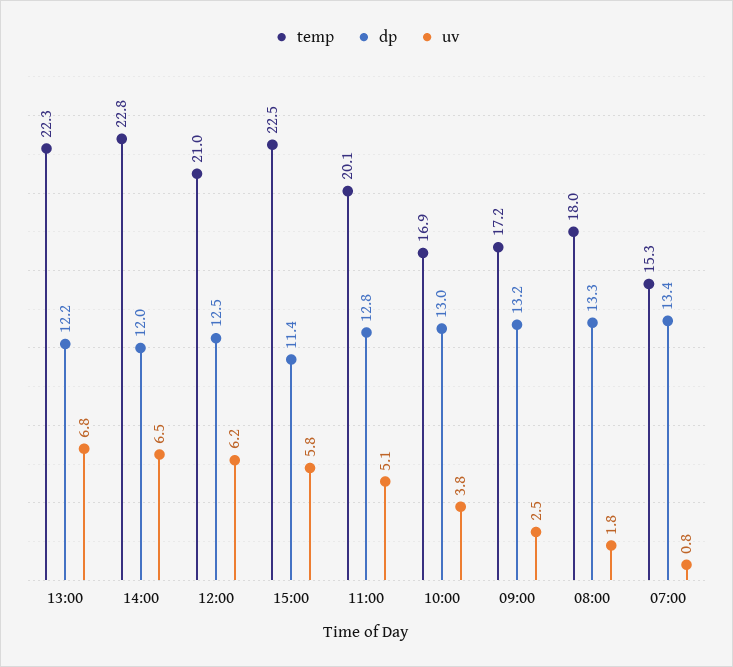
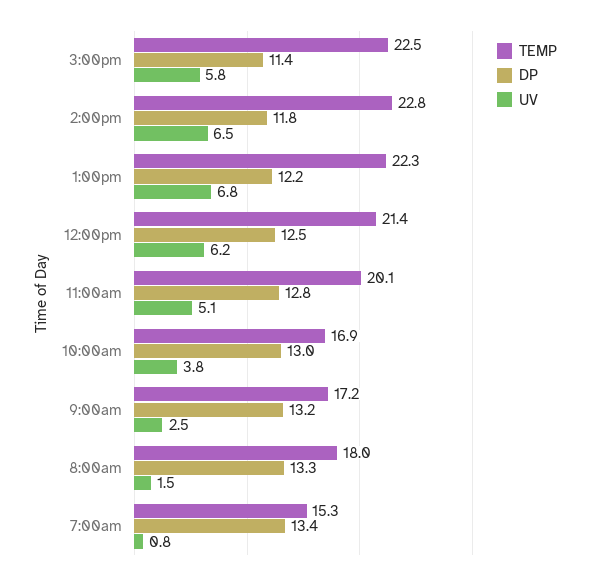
  {
    "temp": {
      "13:00": 22.3,
      "14:00": 22.8,
-     "12:00": 21,
+     "12:00": 21.4,
      "15:00": 22.5,
      "11:00": 20.1,
      "10:00": 16.9,
      "09:00": 17.2,
      "08:00": 18,
      "07:00": 15.3
    },
    "dp": {
      "13:00": 12.2,
-     "14:00": 12,
+     "14:00": 11.8,
      "12:00": 12.5,
      "15:00": 11.4,
      "11:00": 12.8,
      "10:00": 13,
      "09:00": 13.2,
      "08:00": 13.3,
      "07:00": 13.4
    },
    "uv": {
      "13:00": 6.8,
      "14:00": 6.5,
      "12:00": 6.2,
      "15:00": 5.8,
      "11:00": 5.1,
      "10:00": 3.8,
      "09:00": 2.5,
-     "08:00": 1.8,
+     "08:00": 1.5,
      "07:00": 0.8
    }
  }

